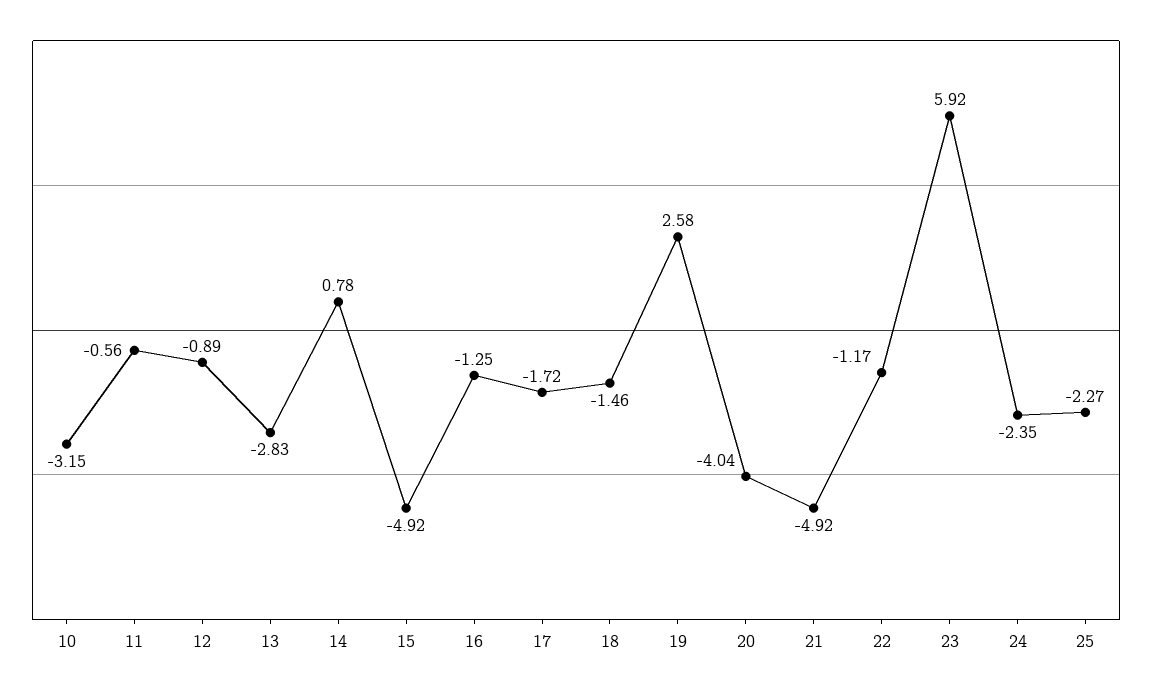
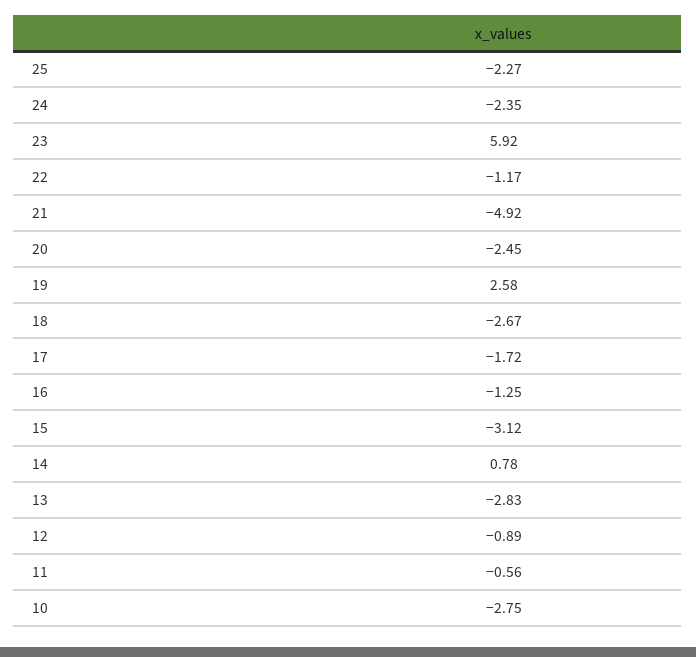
  {
-   "10": -3.15,
+   "10": -2.75,
    "11": -0.56,
    "12": -0.89,
    "13": -2.83,
    "14": 0.78,
-   "15": -4.92,
+   "15": -3.12,
    "16": -1.25,
    "17": -1.72,
-   "18": -1.46,
+   "18": -2.67,
    "19": 2.58,
-   "20": -4.04,
+   "20": -2.45,
    "21": -4.92,
    "22": -1.17,
    "23": 5.92,
    "24": -2.35,
    "25": -2.27
  }

